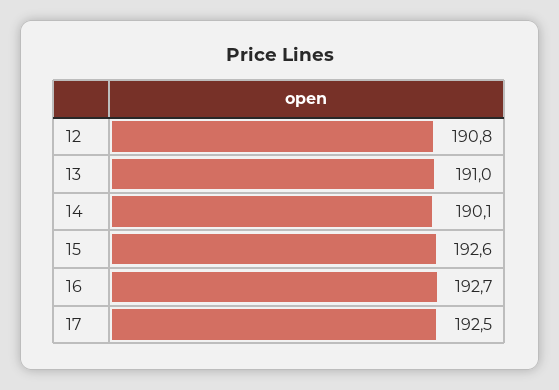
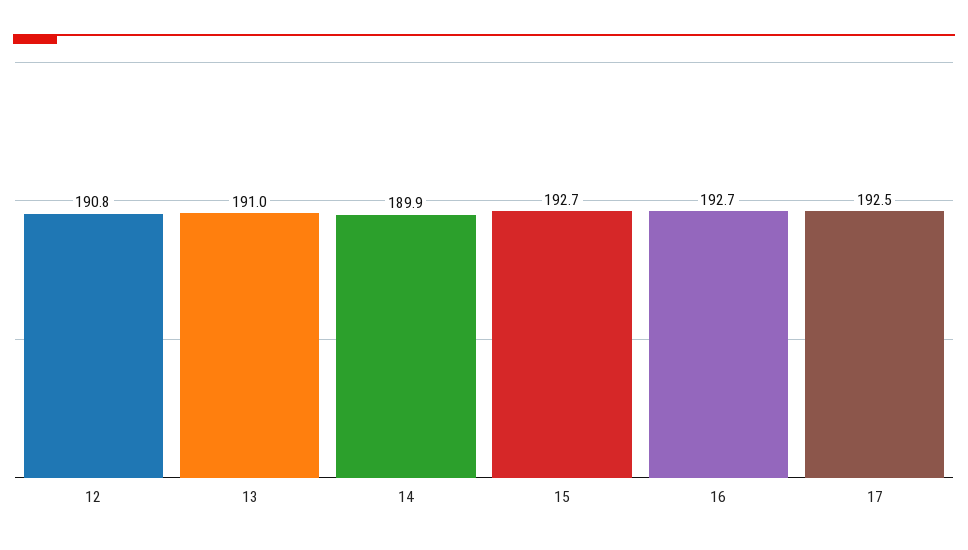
  {
    "12": 190.8,
    "13": 191,
-   "14": 190.1,
+   "14": 189.9,
-   "15": 192.6,
+   "15": 192.7,
    "16": 192.7,
    "17": 192.5
  }

